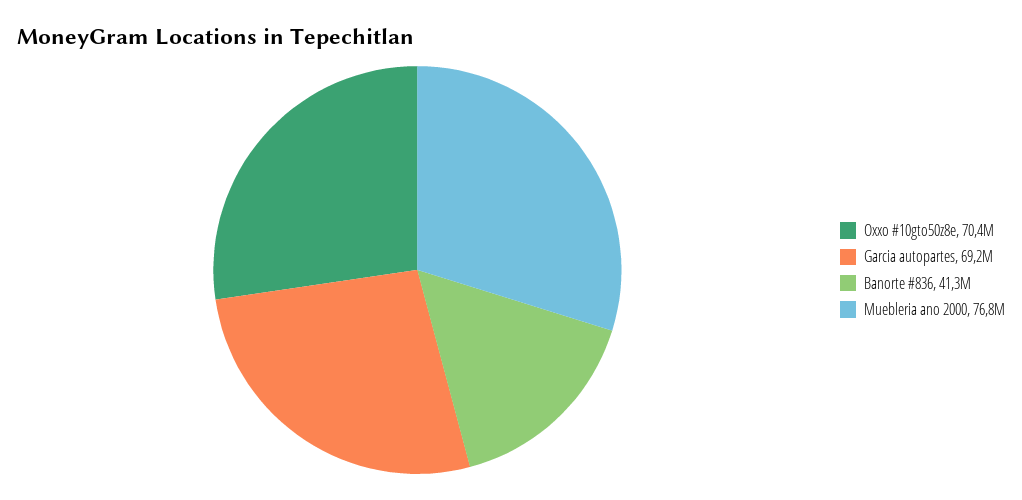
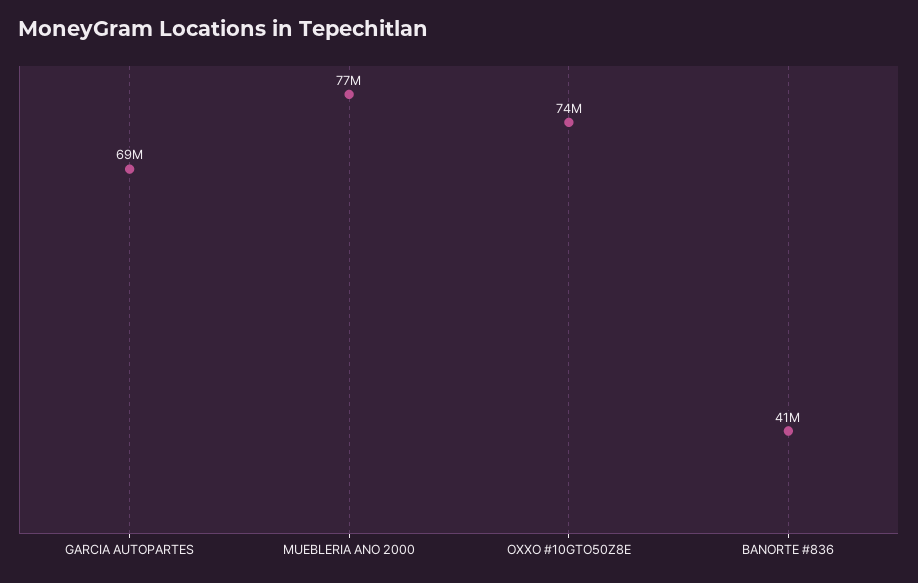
  {
-   "Oxxo #10gto50z8e": 70400000,
+   "Oxxo #10gto50z8e": 74000000,
    "Garcia autopartes": 69200000,
    "Banorte #836": 41300000,
    "Muebleria ano 2000": 76800000
  }

